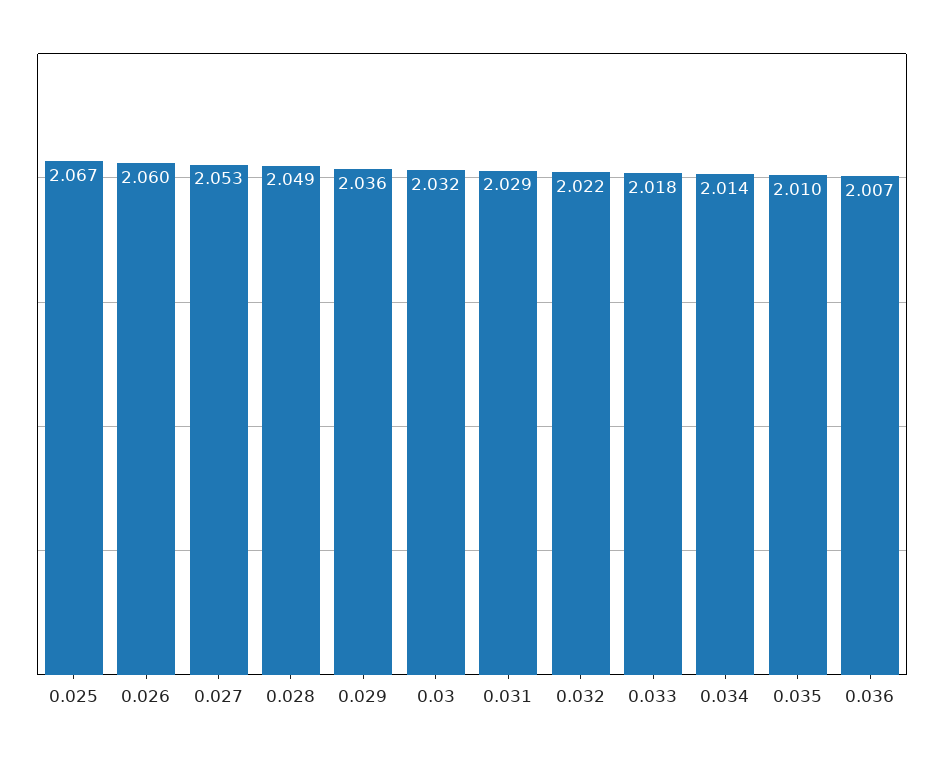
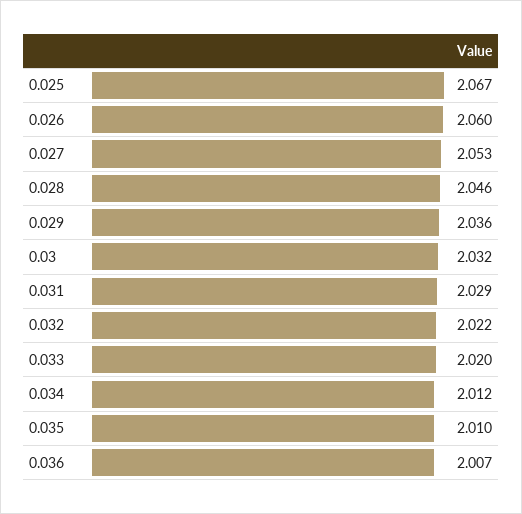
  {
    "0.025": 2.067,
    "0.026": 2.06,
    "0.027": 2.053,
-   "0.028": 2.049,
+   "0.028": 2.046,
    "0.029": 2.036,
    "0.03": 2.032,
    "0.031": 2.029,
    "0.032": 2.022,
-   "0.033": 2.018,
+   "0.033": 2.02,
-   "0.034": 2.014,
+   "0.034": 2.012,
    "0.035": 2.01,
    "0.036": 2.007
  }

